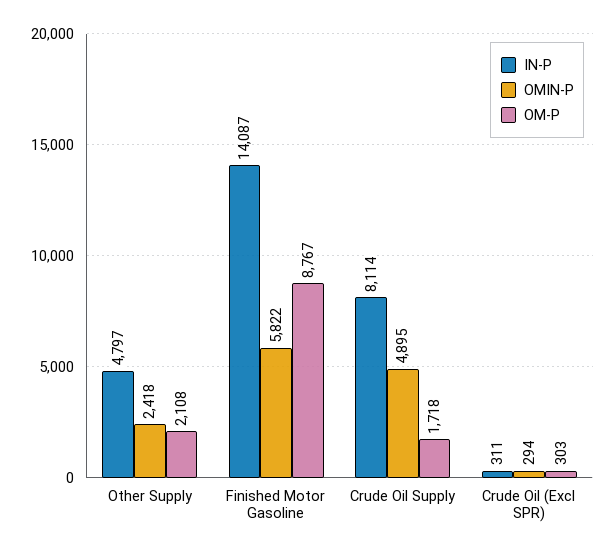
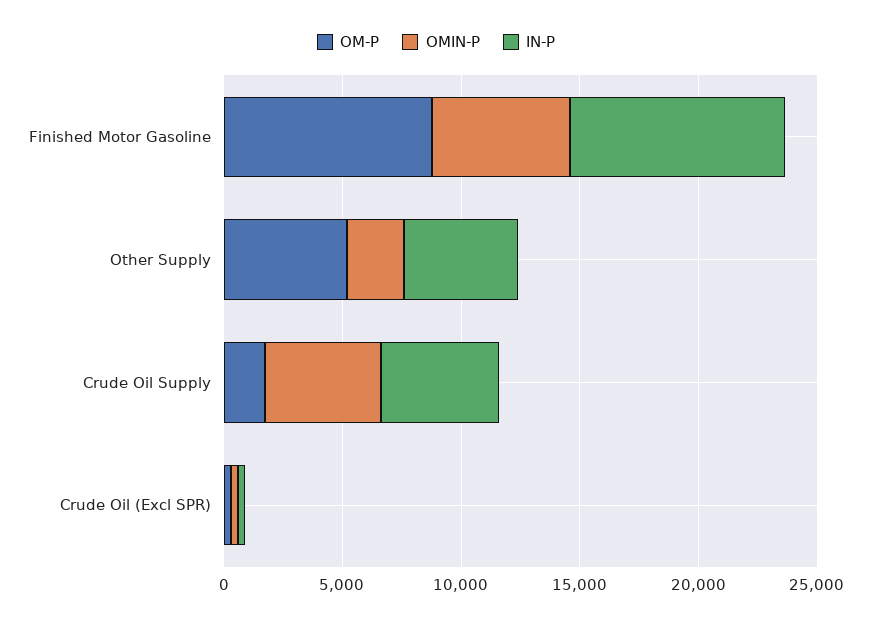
  {
    "IN-P": {
      "Other Supply": 4797,
-     "Finished Motor Gasoline": 14087,
+     "Finished Motor Gasoline": 9000,
-     "Crude Oil Supply": 8114,
+     "Crude Oil Supply": 5000,
      "Crude Oil (Excl SPR)": 311
    },
    "OMIN-P": {
      "Other Supply": 2418,
      "Finished Motor Gasoline": 5822,
      "Crude Oil Supply": 4895,
      "Crude Oil (Excl SPR)": 294
    },
    "OM-P": {
-     "Other Supply": 2108,
+     "Other Supply": 5000,
      "Finished Motor Gasoline": 8767,
      "Crude Oil Supply": 1718,
      "Crude Oil (Excl SPR)": 303
    }
  }

